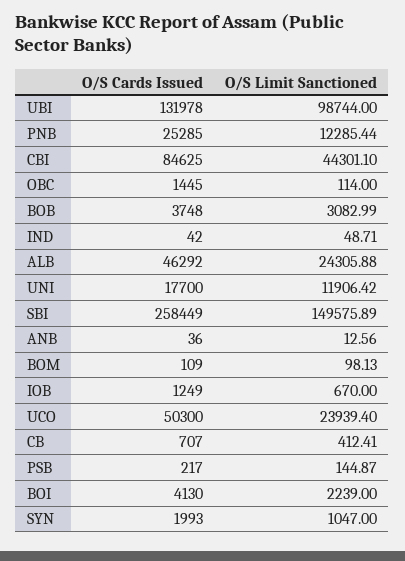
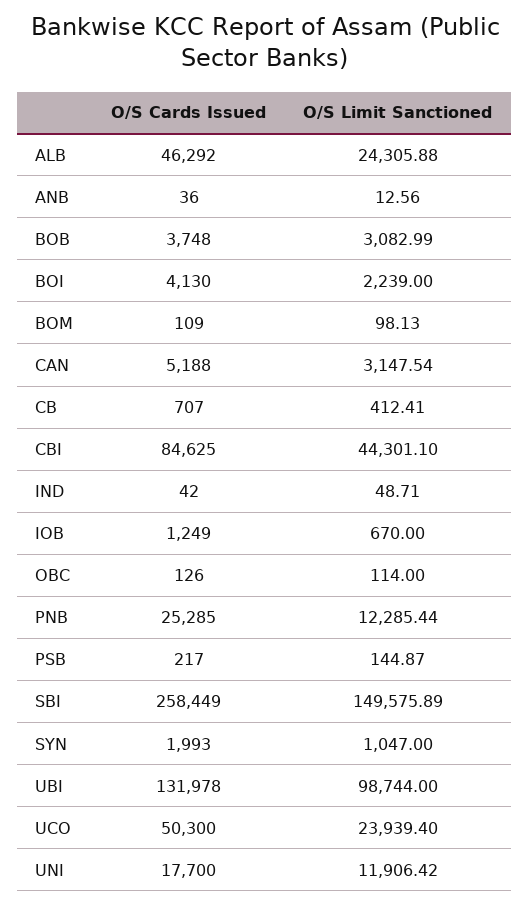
  {
    "O/S Cards Issued": {
      "UBI": 131978,
      "PNB": 25285,
      "CBI": 84625,
-     "OBC": 1445,
+     "OBC": 126,
      "BOB": 3748,
      "IND": 42,
      "ALB": 46292,
      "UNI": 17700,
      "SBI": 258449,
      "ANB": 36,
      "BOM": 109,
      "IOB": 1249,
      "UCO": 50300,
      "CB": 707,
      "PSB": 217,
      "BOI": 4130,
-     "SYN": 1993
+     "SYN": 1993,
+     "CAN": 5188
    },
    "O/S Limit Sanctioned": {
      "UBI": 98744,
      "PNB": 12285.44,
      "CBI": 44301.1,
      "OBC": 114,
      "BOB": 3082.99,
      "IND": 48.71,
      "ALB": 24305.88,
      "UNI": 11906.42,
      "SBI": 149575.89,
      "ANB": 12.56,
      "BOM": 98.13,
      "IOB": 670,
      "UCO": 23939.4,
      "CB": 412.41,
      "PSB": 144.87,
      "BOI": 2239,
-     "SYN": 1047
+     "SYN": 1047,
+     "CAN": 3147.54
    }
  }

